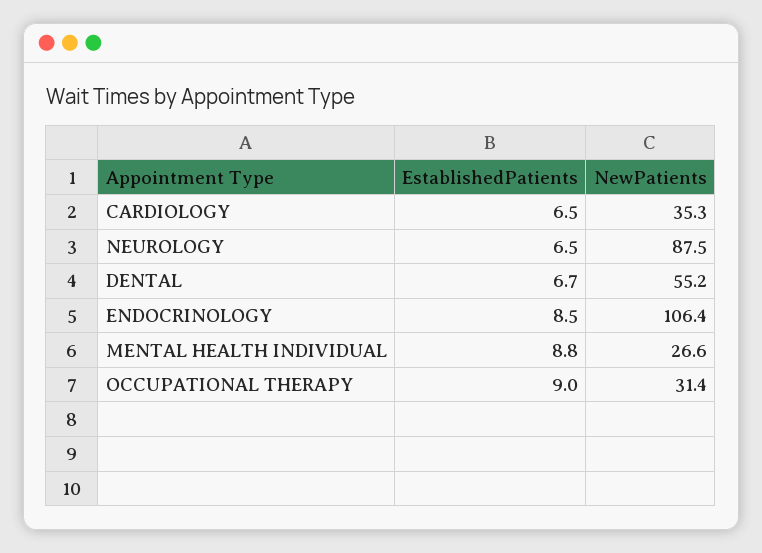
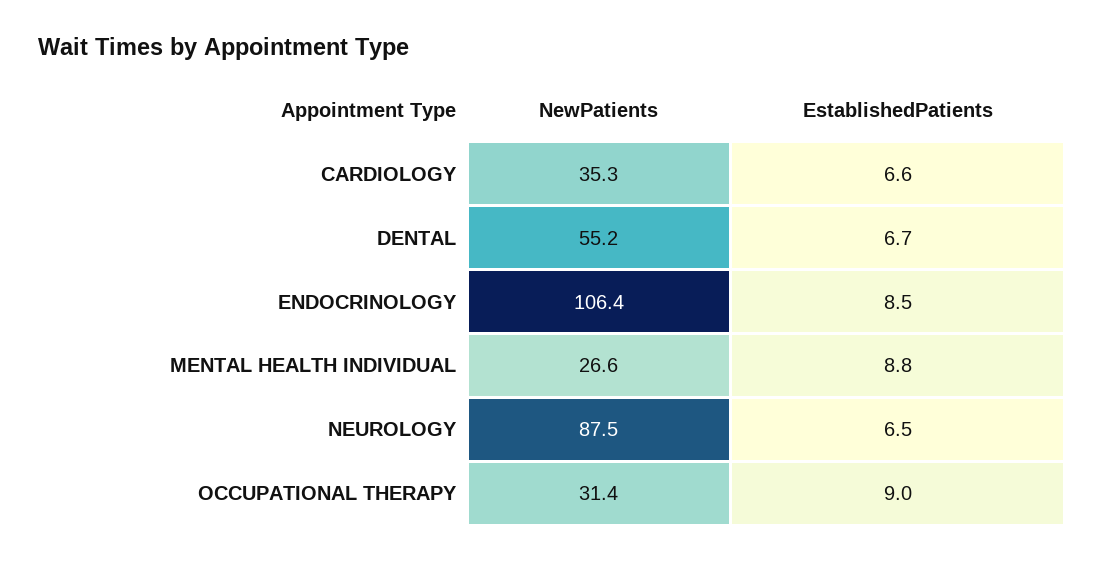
  {
    "EstablishedPatients": {
-     "CARDIOLOGY": 6.5,
+     "CARDIOLOGY": 6.6,
      "NEUROLOGY": 6.5,
      "DENTAL": 6.7,
      "ENDOCRINOLOGY": 8.5,
      "MENTAL HEALTH INDIVIDUAL": 8.8,
      "OCCUPATIONAL THERAPY": 9
    },
    "NewPatients": {
      "CARDIOLOGY": 35.3,
      "NEUROLOGY": 87.5,
      "DENTAL": 55.2,
      "ENDOCRINOLOGY": 106.4,
      "MENTAL HEALTH INDIVIDUAL": 26.6,
      "OCCUPATIONAL THERAPY": 31.4
    }
  }

